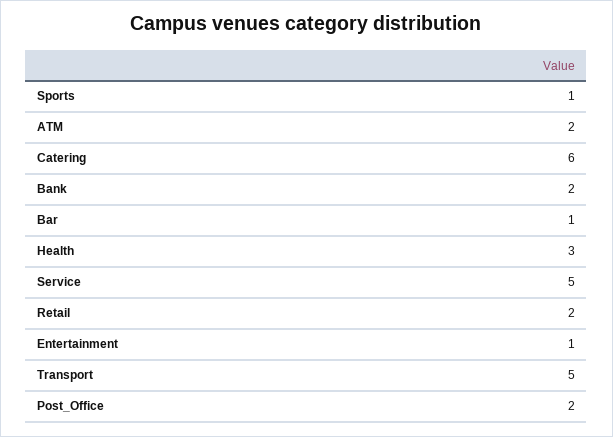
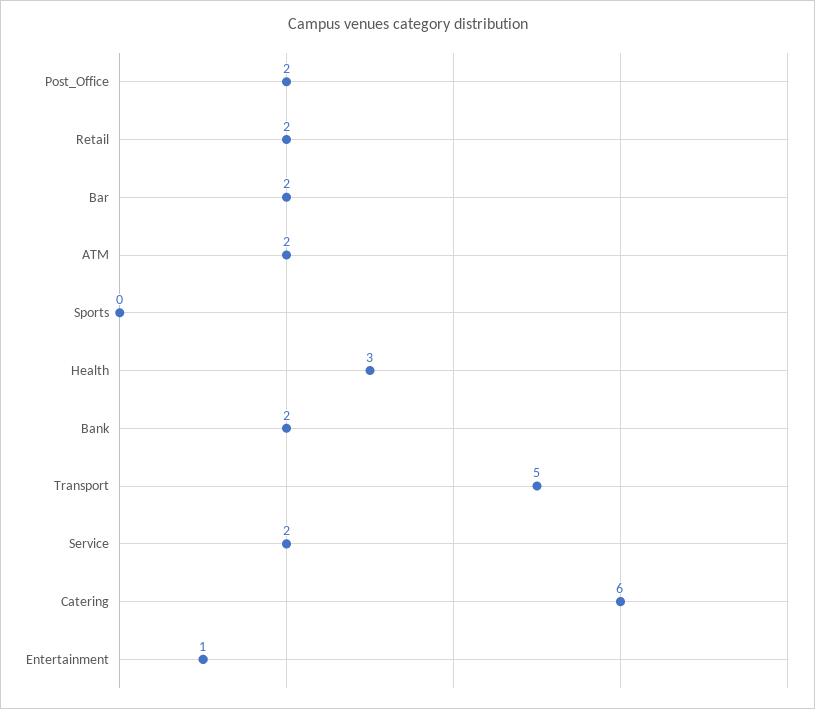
  {
-   "Sports": 1,
+   "Sports": 0,
    "ATM": 2,
    "Catering": 6,
    "Bank": 2,
-   "Bar": 1,
+   "Bar": 2,
    "Health": 3,
-   "Service": 5,
+   "Service": 2,
    "Retail": 2,
    "Entertainment": 1,
    "Transport": 5,
    "Post_Office": 2
  }

